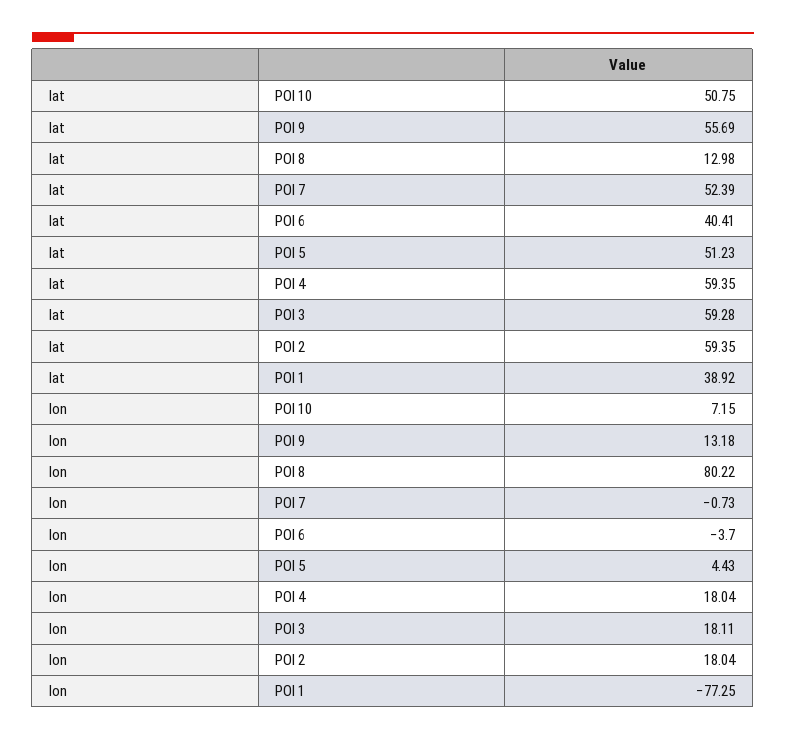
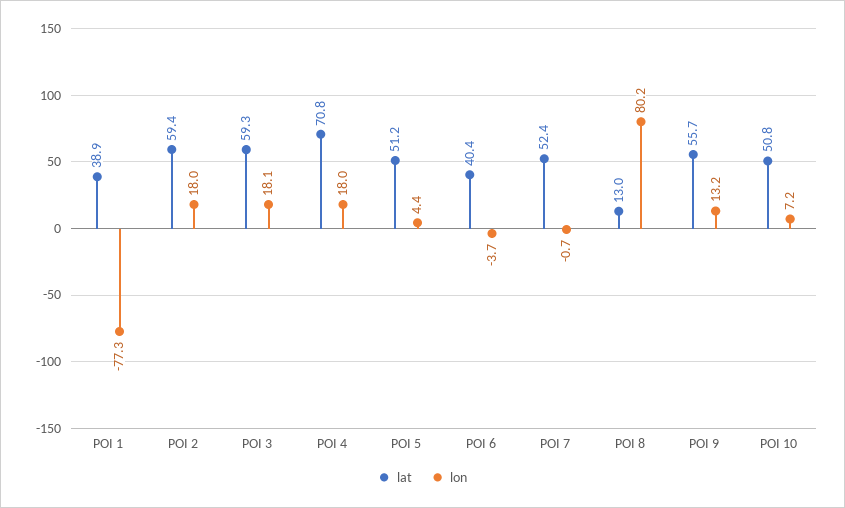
  {
    "lat": {
      "POI 10": 50.75,
      "POI 9": 55.69,
      "POI 8": 12.98,
      "POI 7": 52.39,
      "POI 6": 40.41,
      "POI 5": 51.23,
-     "POI 4": 59.35,
+     "POI 4": 70.8,
      "POI 3": 59.28,
      "POI 2": 59.35,
      "POI 1": 38.92
    },
    "lon": {
      "POI 10": 7.15,
      "POI 9": 13.18,
      "POI 8": 80.22,
      "POI 7": -0.73,
      "POI 6": -3.7,
      "POI 5": 4.43,
      "POI 4": 18.04,
      "POI 3": 18.11,
      "POI 2": 18.04,
      "POI 1": -77.25
    }
  }

